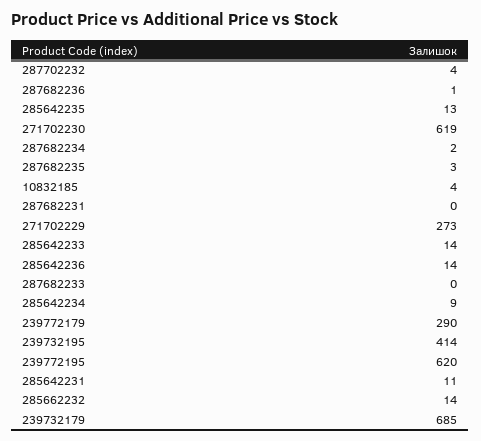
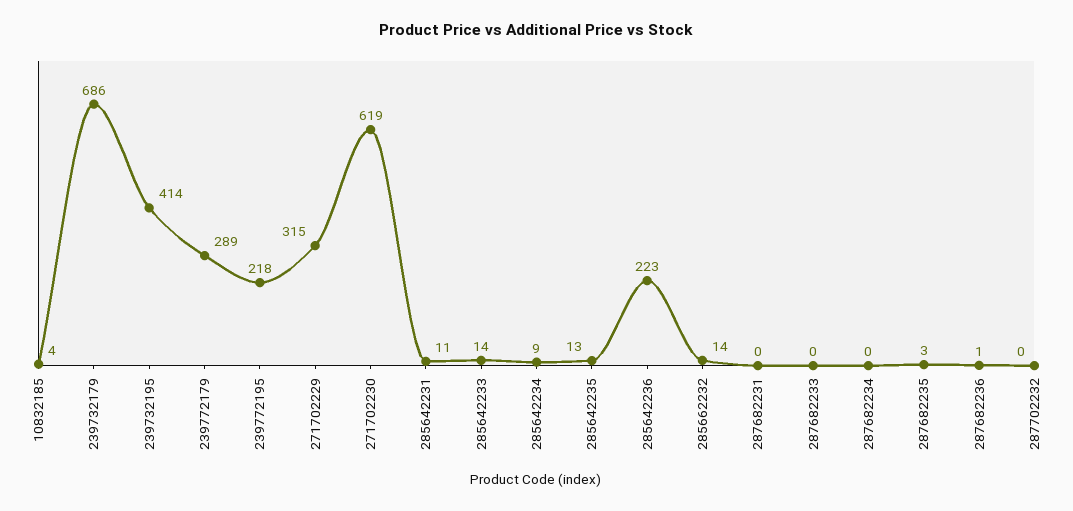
  {
-   "287702232": 4,
+   "287702232": 0,
    "287682236": 1,
    "285642235": 13,
    "271702230": 619,
-   "287682234": 2,
+   "287682234": 0,
    "287682235": 3,
    "10832185": 4,
    "287682231": 0,
-   "271702229": 273,
+   "271702229": 315,
    "285642233": 14,
-   "285642236": 14,
+   "285642236": 223,
    "287682233": 0,
    "285642234": 9,
-   "239772179": 290,
+   "239772179": 289,
    "239732195": 414,
-   "239772195": 620,
+   "239772195": 218,
    "285642231": 11,
    "285662232": 14,
-   "239732179": 685
+   "239732179": 686
  }

